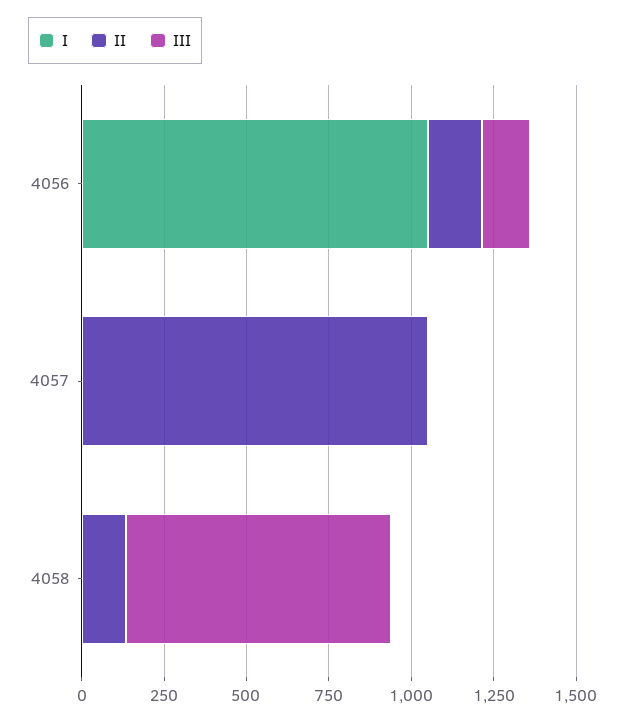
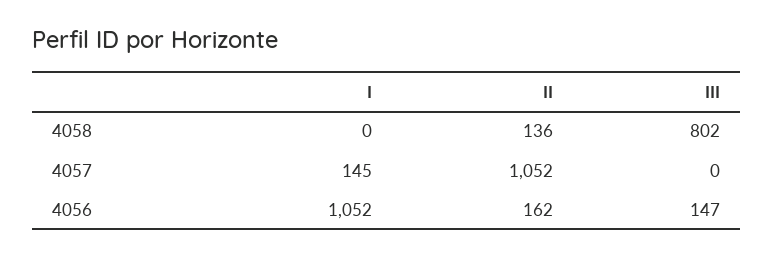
  {
    "I": {
      "4056": 1052,
-     "4057": 0,
+     "4057": 145,
      "4058": 0
    },
    "II": {
      "4056": 162,
      "4057": 1052,
      "4058": 136
    },
    "III": {
      "4056": 147,
      "4057": 0,
      "4058": 802
    }
  }

